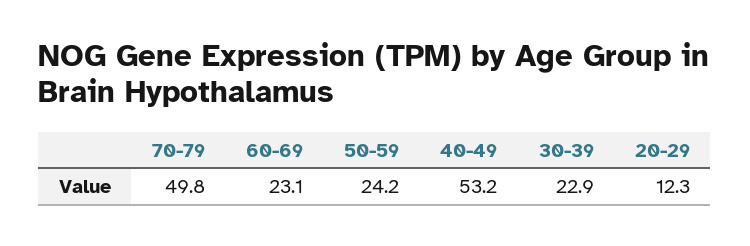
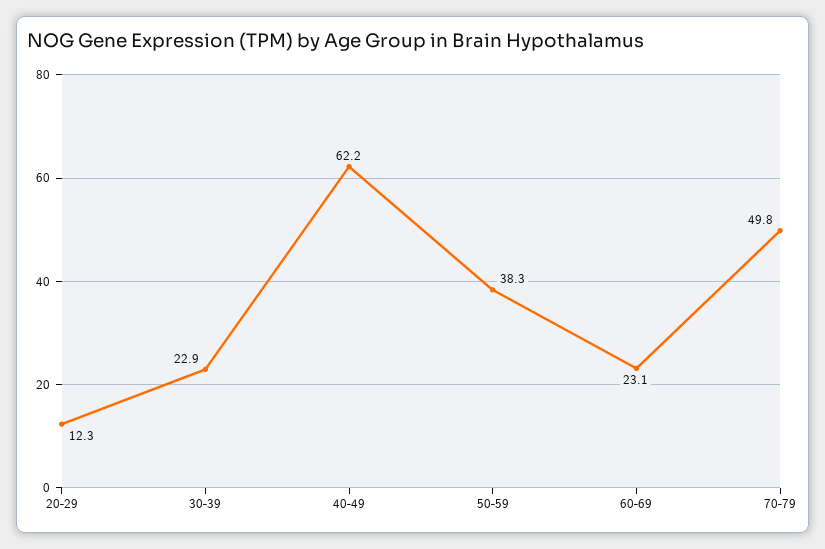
  {
    "70-79": 49.8,
    "60-69": 23.1,
-   "50-59": 24.2,
+   "50-59": 38.3,
-   "40-49": 53.2,
+   "40-49": 62.2,
    "30-39": 22.9,
    "20-29": 12.3
  }

